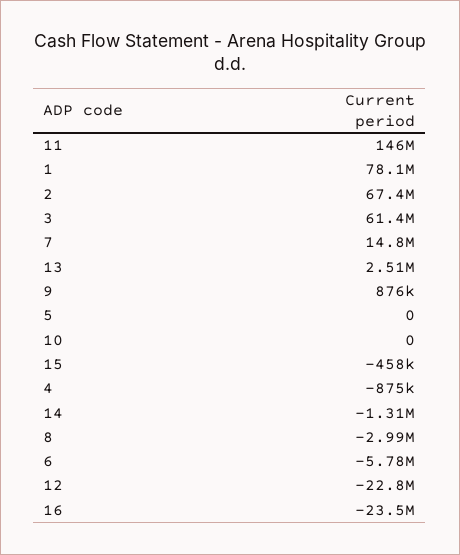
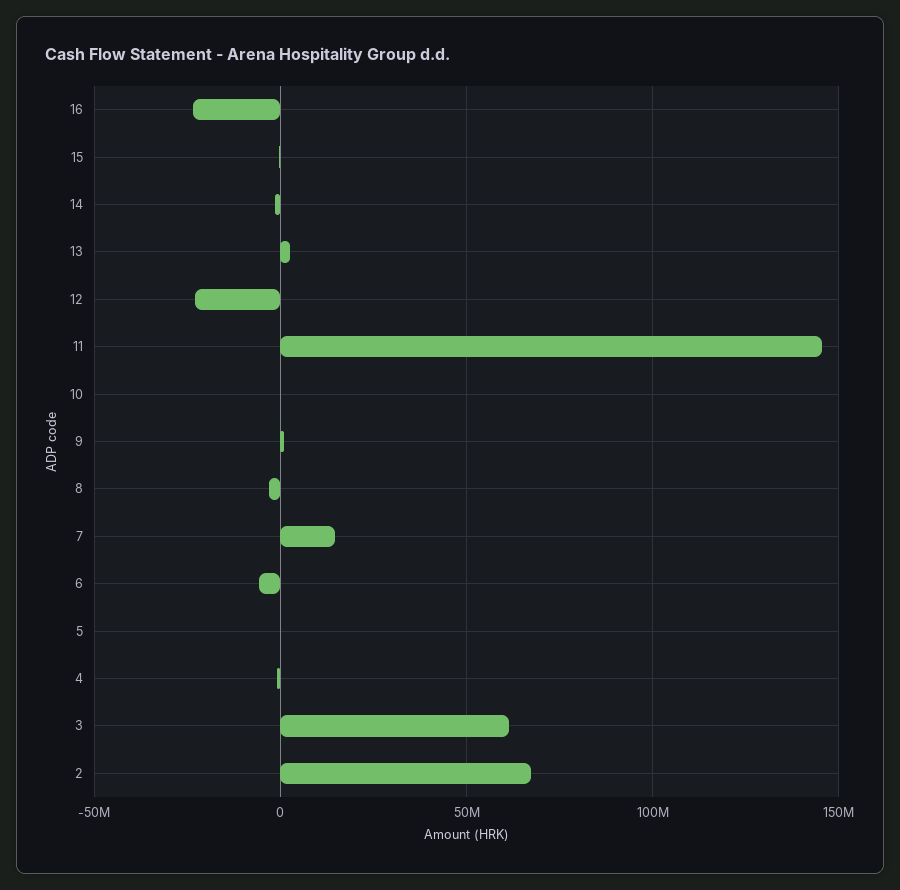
  {
    "11": 146000000,
-   "1": 78100000,
    "2": 67400000,
    "3": 61400000,
    "7": 14800000,
    "13": 2510000,
    "9": 876000,
    "5": 0,
    "10": 0,
    "15": -458000,
    "4": -875000,
    "14": -1310000,
    "8": -2990000,
    "6": -5780000,
    "12": -22800000,
    "16": -23500000
  }

